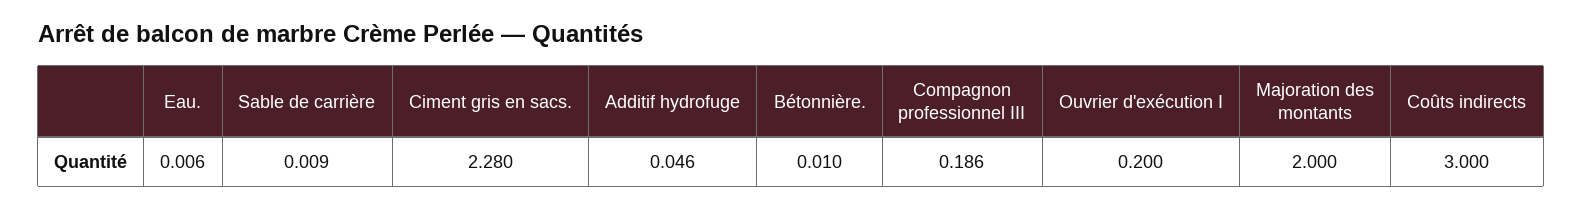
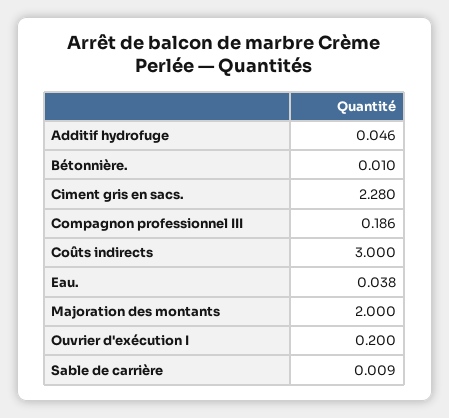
  {
-   "Eau.": 0.006,
+   "Eau.": 0.038,
    "Sable de carrière": 0.009,
    "Ciment gris en sacs.": 2.28,
    "Additif hydrofuge": 0.046,
    "Bétonnière.": 0.01,
    "Compagnon professionnel III": 0.186,
    "Ouvrier d'exécution I": 0.2,
    "Majoration des montants": 2,
    "Coûts indirects": 3
  }

